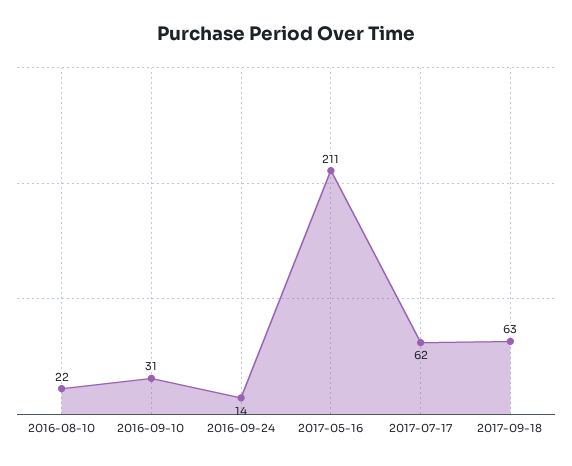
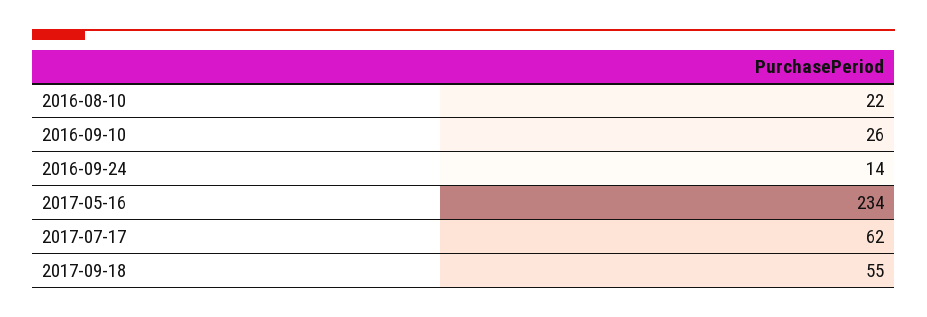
  {
    "2016-08-10": 22,
-   "2016-09-10": 31,
+   "2016-09-10": 26,
    "2016-09-24": 14,
-   "2017-05-16": 211,
+   "2017-05-16": 234,
    "2017-07-17": 62,
-   "2017-09-18": 63
+   "2017-09-18": 55
  }

